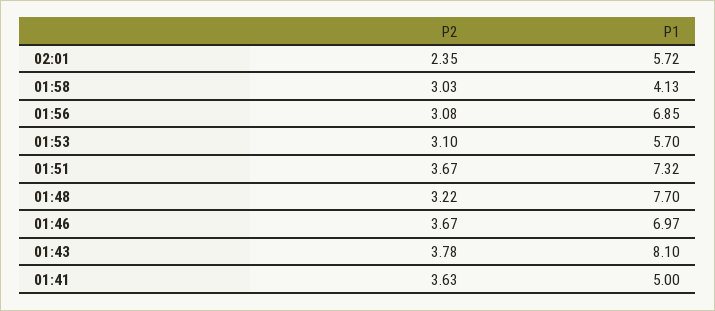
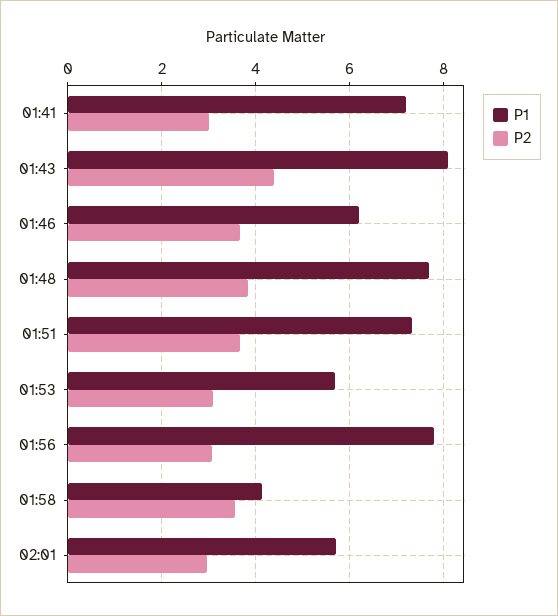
  {
    "P2": {
-     "02:01": 2.35,
+     "02:01": 3,
-     "01:58": 3.03,
+     "01:58": 3.6,
      "01:56": 3.08,
      "01:53": 3.1,
      "01:51": 3.67,
-     "01:48": 3.22,
+     "01:48": 3.8,
      "01:46": 3.67,
-     "01:43": 3.78,
+     "01:43": 4.4,
-     "01:41": 3.63
+     "01:41": 3
    },
    "P1": {
      "02:01": 5.72,
      "01:58": 4.13,
-     "01:56": 6.85,
+     "01:56": 7.8,
      "01:53": 5.7,
      "01:51": 7.32,
      "01:48": 7.7,
-     "01:46": 6.97,
+     "01:46": 6.2,
      "01:43": 8.1,
-     "01:41": 5
+     "01:41": 7.2
    }
  }

